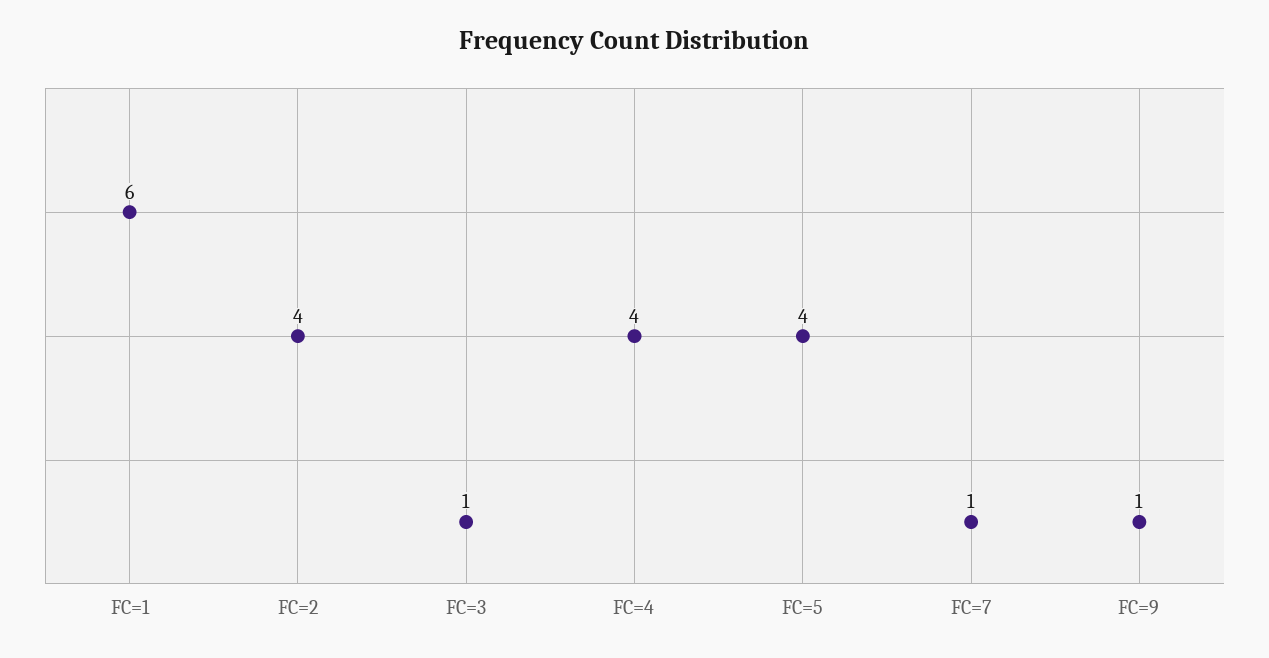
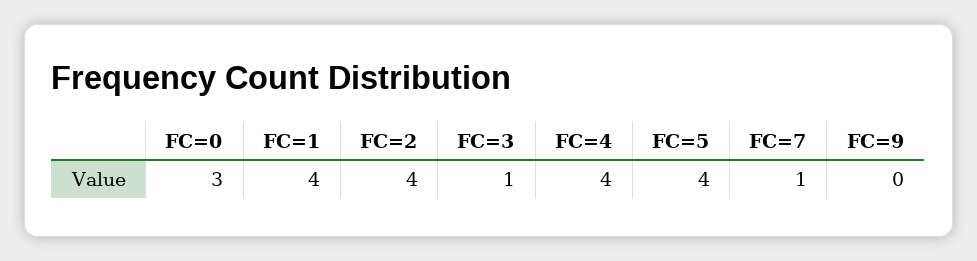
  {
-   "FC=1": 6,
+   "FC=1": 4,
    "FC=2": 4,
    "FC=3": 1,
    "FC=4": 4,
    "FC=5": 4,
    "FC=7": 1,
-   "FC=9": 1
+   "FC=9": 0,
+   "FC=0": 3
  }

